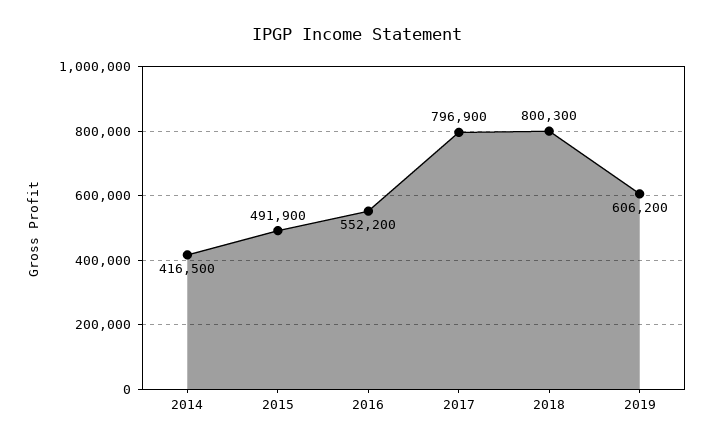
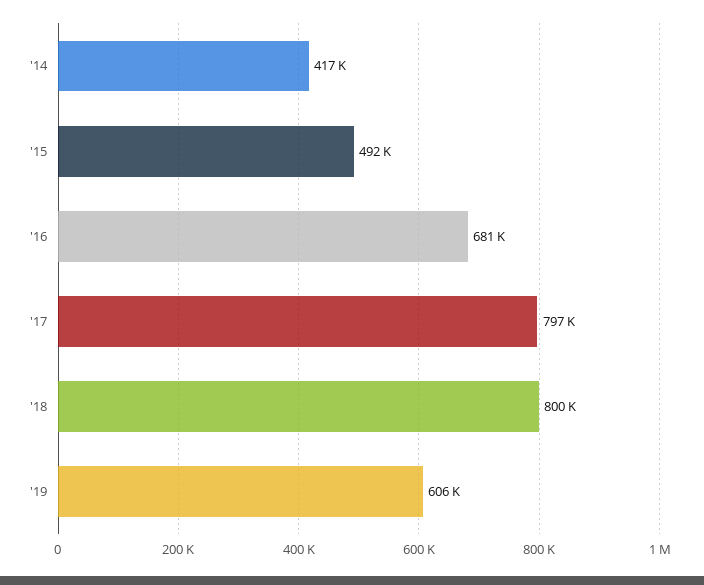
  {
    "2014": 416500,
    "2015": 491900,
-   "2016": 552200,
+   "2016": 681000,
    "2017": 796900,
    "2018": 800300,
    "2019": 606200
  }

